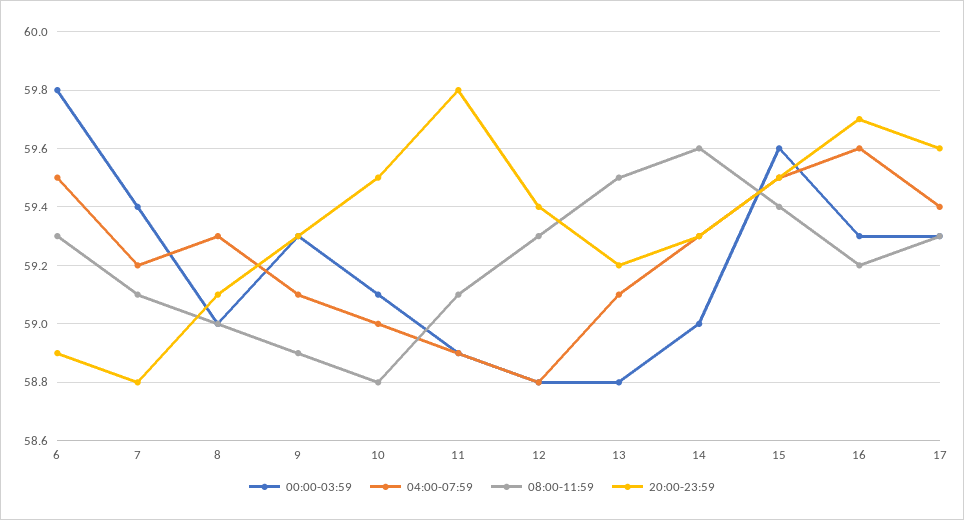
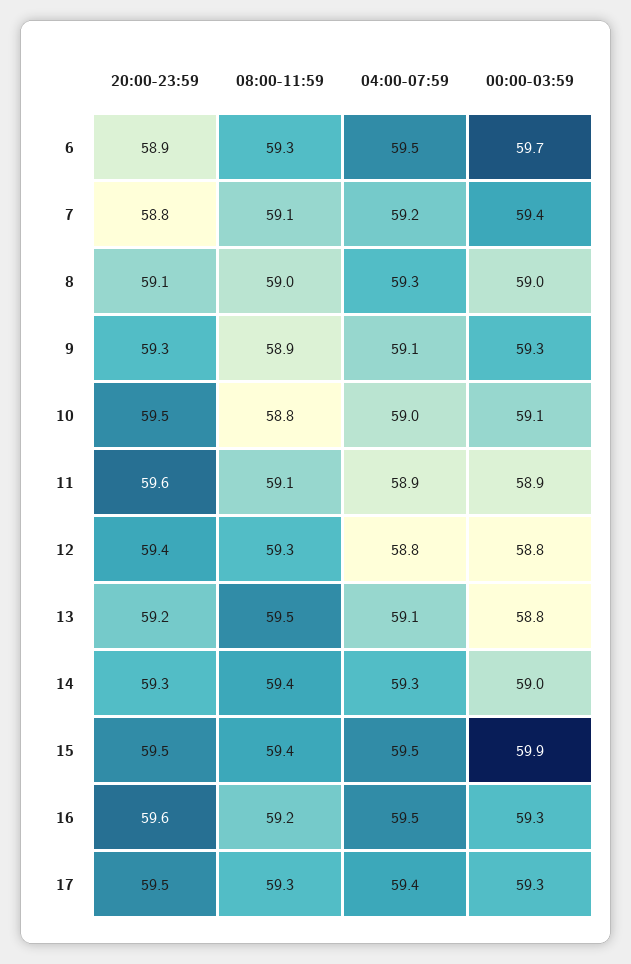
  {
    "00:00-03:59": {
-     "6": 59.8,
+     "6": 59.7,
      "7": 59.4,
      "8": 59,
      "9": 59.3,
      "10": 59.1,
      "11": 58.9,
      "12": 58.8,
      "13": 58.8,
      "14": 59,
-     "15": 59.6,
+     "15": 59.9,
      "16": 59.3,
      "17": 59.3
    },
    "04:00-07:59": {
      "6": 59.5,
      "7": 59.2,
      "8": 59.3,
      "9": 59.1,
      "10": 59,
      "11": 58.9,
      "12": 58.8,
      "13": 59.1,
      "14": 59.3,
      "15": 59.5,
-     "16": 59.6,
+     "16": 59.5,
      "17": 59.4
    },
    "08:00-11:59": {
      "6": 59.3,
      "7": 59.1,
      "8": 59,
      "9": 58.9,
      "10": 58.8,
      "11": 59.1,
      "12": 59.3,
      "13": 59.5,
-     "14": 59.6,
+     "14": 59.4,
      "15": 59.4,
      "16": 59.2,
      "17": 59.3
    },
    "20:00-23:59": {
      "6": 58.9,
      "7": 58.8,
      "8": 59.1,
      "9": 59.3,
      "10": 59.5,
-     "11": 59.8,
+     "11": 59.6,
      "12": 59.4,
      "13": 59.2,
      "14": 59.3,
      "15": 59.5,
-     "16": 59.7,
+     "16": 59.6,
-     "17": 59.6
+     "17": 59.5
    }
  }

